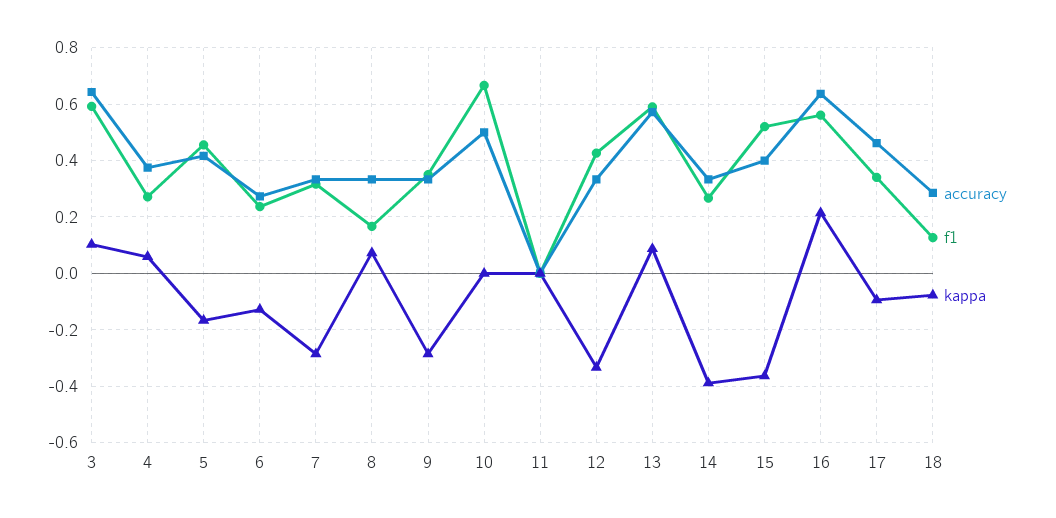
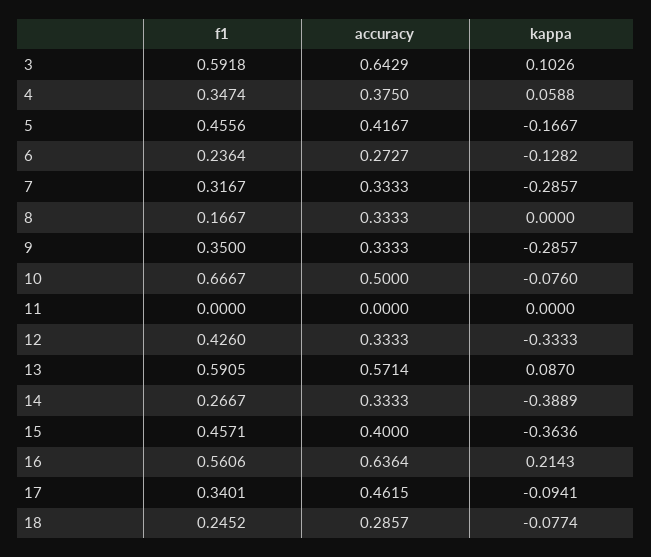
  {
    "accuracy": {
      "3": 0.6429,
      "4": 0.375,
      "5": 0.4167,
      "6": 0.2727,
      "7": 0.3333,
      "8": 0.3333,
      "9": 0.3333,
      "10": 0.5,
      "11": 0,
      "12": 0.3333,
      "13": 0.5714,
      "14": 0.3333,
      "15": 0.4,
      "16": 0.6364,
      "17": 0.4615,
      "18": 0.2857
    },
    "f1": {
      "3": 0.5918,
-     "4": 0.275,
+     "4": 0.3474,
      "5": 0.4556,
      "6": 0.2364,
      "7": 0.3167,
      "8": 0.1667,
      "9": 0.35,
      "10": 0.6667,
      "11": 0,
      "12": 0.426,
      "13": 0.5905,
      "14": 0.2667,
-     "15": 0.525,
+     "15": 0.4571,
      "16": 0.5606,
      "17": 0.3401,
-     "18": 0.125
+     "18": 0.2452
    },
    "kappa": {
      "3": 0.1026,
      "4": 0.0588,
      "5": -0.1667,
      "6": -0.1282,
      "7": -0.2857,
-     "8": 0.075,
+     "8": 0,
      "9": -0.2857,
-     "10": 0,
+     "10": -0.076,
      "11": 0,
      "12": -0.3333,
      "13": 0.087,
      "14": -0.3889,
      "15": -0.3636,
      "16": 0.2143,
      "17": -0.0941,
      "18": -0.0774
    }
  }

